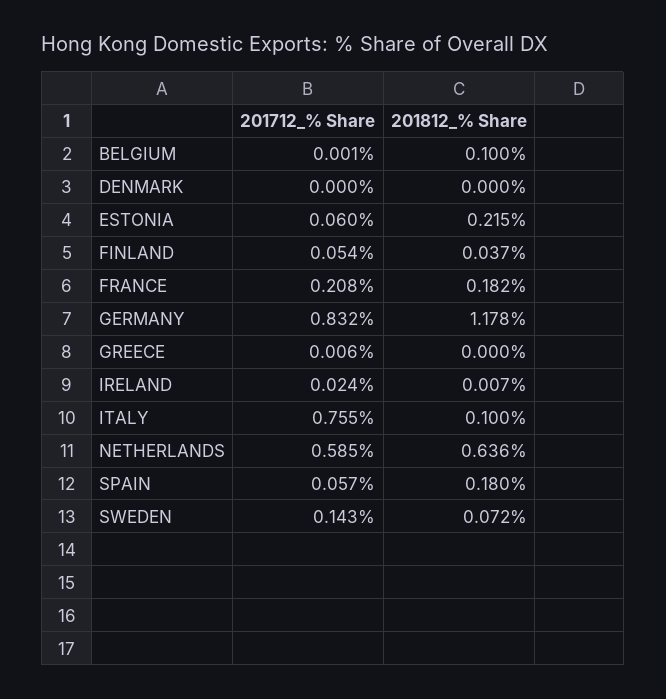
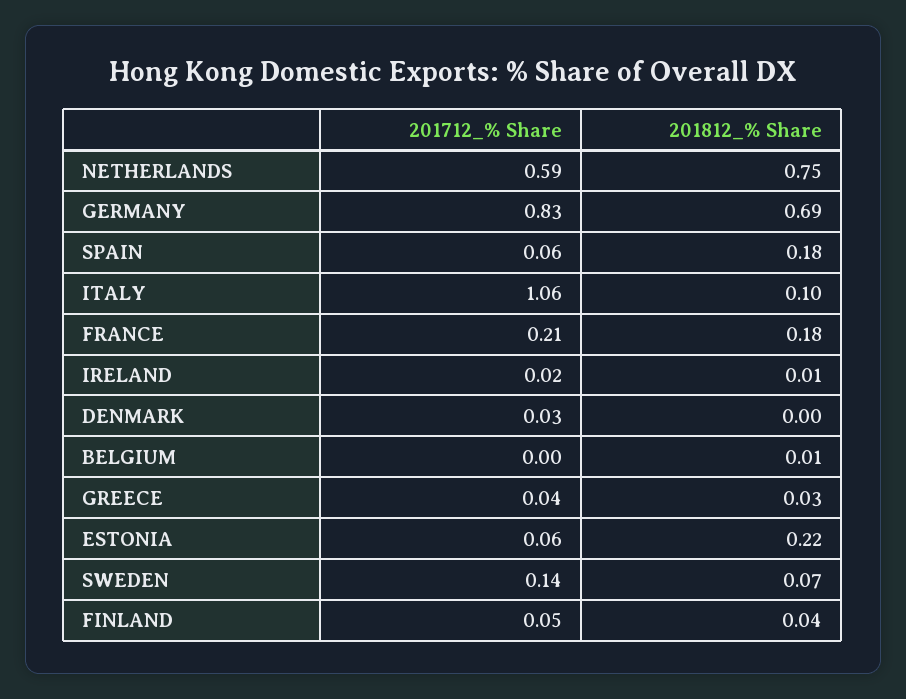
  {
    "201712_% Share": {
      "BELGIUM": 0.001,
-     "DENMARK": 0,
+     "DENMARK": 0.03,
      "ESTONIA": 0.06,
      "FINLAND": 0.054,
      "FRANCE": 0.208,
      "GERMANY": 0.832,
-     "GREECE": 0.006,
+     "GREECE": 0.04,
      "IRELAND": 0.024,
-     "ITALY": 0.755,
+     "ITALY": 1.06,
      "NETHERLANDS": 0.585,
      "SPAIN": 0.057,
      "SWEDEN": 0.143
    },
    "201812_% Share": {
-     "BELGIUM": 0.1,
+     "BELGIUM": 0.01,
      "DENMARK": 0,
      "ESTONIA": 0.215,
      "FINLAND": 0.037,
      "FRANCE": 0.182,
-     "GERMANY": 1.178,
+     "GERMANY": 0.69,
-     "GREECE": 0,
+     "GREECE": 0.03,
      "IRELAND": 0.007,
      "ITALY": 0.1,
-     "NETHERLANDS": 0.636,
+     "NETHERLANDS": 0.75,
      "SPAIN": 0.18,
      "SWEDEN": 0.072
    }
  }

